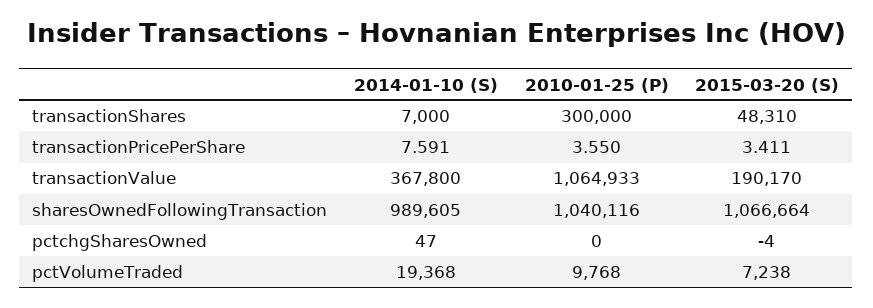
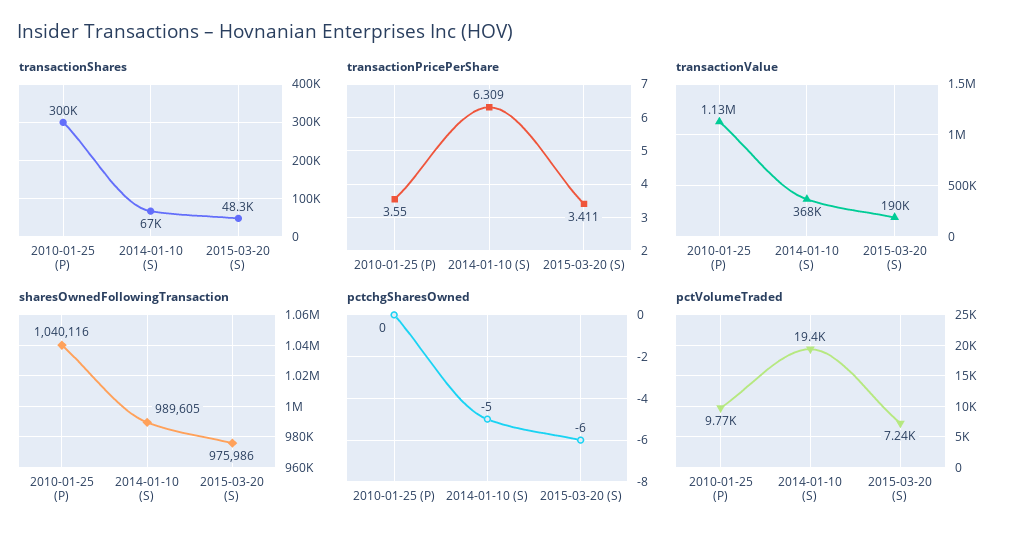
  {
    "transactionShares": {
-     "2014-01-10 (S)": 7000,
+     "2014-01-10 (S)": 67000,
      "2010-01-25 (P)": 300000,
      "2015-03-20 (S)": 48310
    },
    "transactionPricePerShare": {
-     "2014-01-10 (S)": 7.591,
+     "2014-01-10 (S)": 6.309,
      "2010-01-25 (P)": 3.55,
      "2015-03-20 (S)": 3.411
    },
    "transactionValue": {
      "2014-01-10 (S)": 367800,
-     "2010-01-25 (P)": 1064933,
+     "2010-01-25 (P)": 1130000,
      "2015-03-20 (S)": 190170
    },
    "sharesOwnedFollowingTransaction": {
      "2014-01-10 (S)": 989605,
      "2010-01-25 (P)": 1040116,
-     "2015-03-20 (S)": 1066664
+     "2015-03-20 (S)": 975986
    },
    "pctchgSharesOwned": {
-     "2014-01-10 (S)": 47,
+     "2014-01-10 (S)": -5,
      "2010-01-25 (P)": 0,
-     "2015-03-20 (S)": -4
+     "2015-03-20 (S)": -6
    },
    "pctVolumeTraded": {
      "2014-01-10 (S)": 19368,
      "2010-01-25 (P)": 9768,
      "2015-03-20 (S)": 7238
    }
  }

